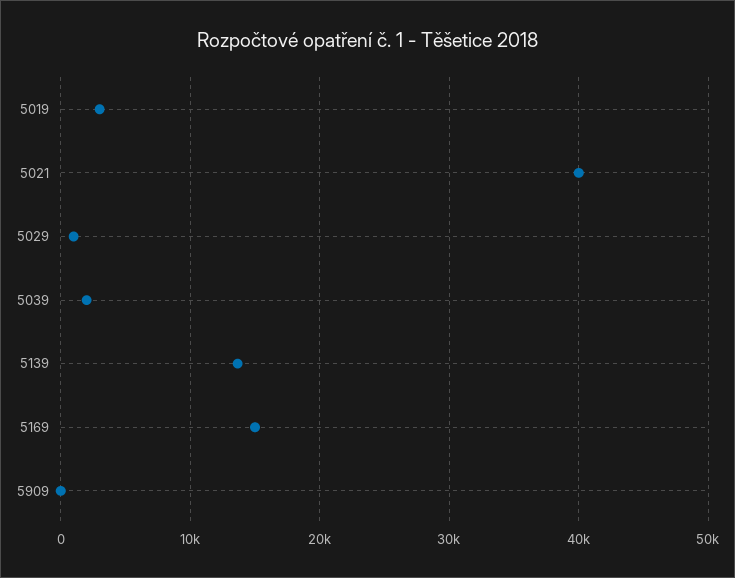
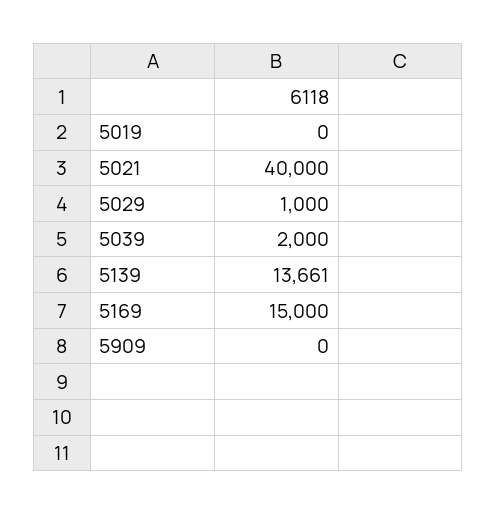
  {
-   "5019": 3000,
+   "5019": 0,
    "5021": 40000,
    "5029": 1000,
    "5039": 2000,
    "5139": 13661,
    "5169": 15000,
    "5909": 0
  }

